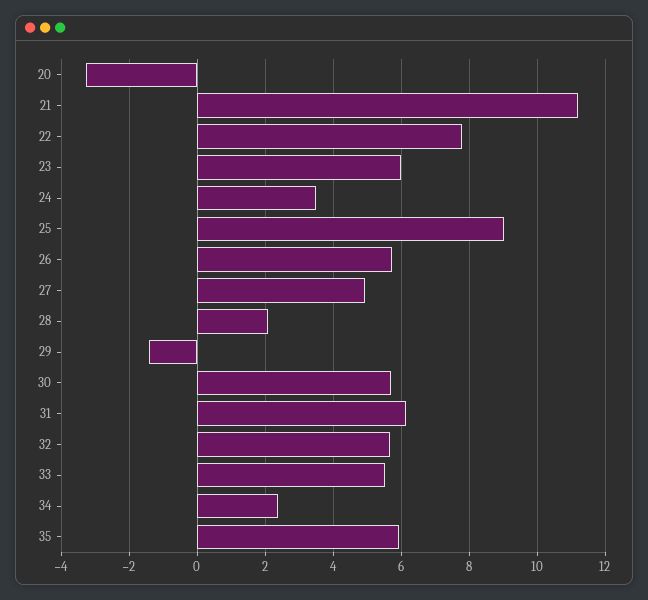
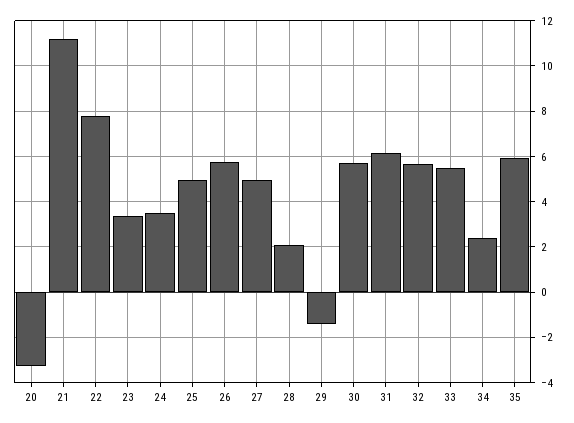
  {
    "20": -3.2,
    "21": 11.2,
    "22": 7.8,
-   "23": 6,
+   "23": 3.5,
    "24": 3.4,
-   "25": 9,
+   "25": 5,
    "26": 5.8,
    "27": 5,
    "28": 2,
    "29": -1.4,
    "30": 5.6,
    "31": 6.2,
    "32": 5.6,
    "33": 5.6,
    "34": 2.4,
    "35": 6
  }

